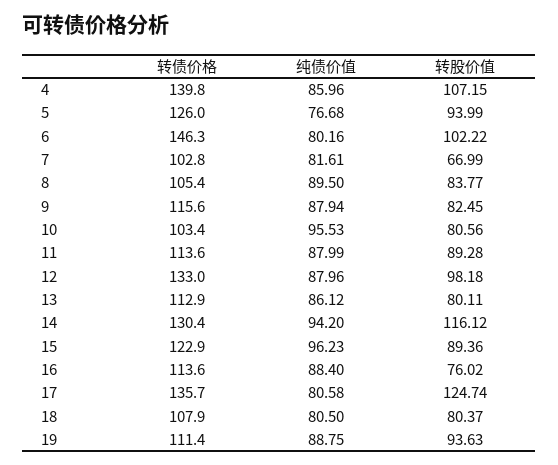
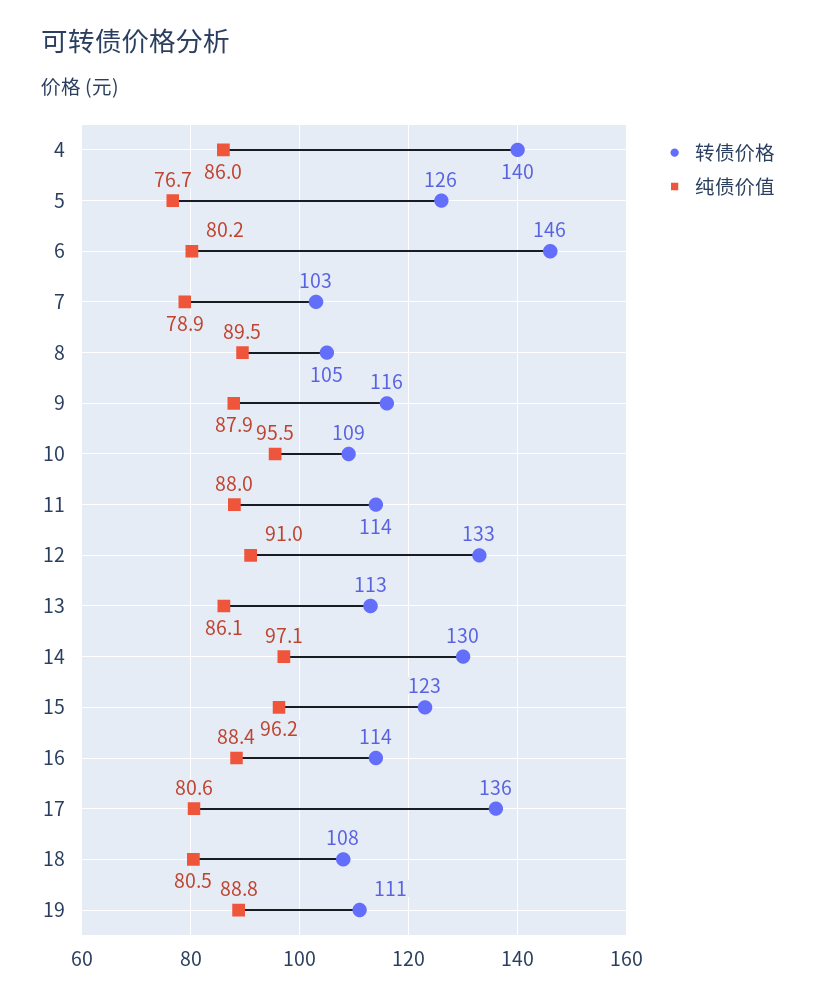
  {
    "转债价格": {
      "4": 139.8,
      "5": 126,
      "6": 146.3,
      "7": 102.8,
      "8": 105.4,
      "9": 115.6,
-     "10": 103.4,
+     "10": 109,
      "11": 113.6,
      "12": 133,
      "13": 112.9,
      "14": 130.4,
      "15": 122.9,
      "16": 113.6,
      "17": 135.7,
      "18": 107.9,
      "19": 111.4
    },
    "纯债价值": {
      "4": 85.96,
      "5": 76.68,
      "6": 80.16,
-     "7": 81.61,
+     "7": 78.9,
      "8": 89.5,
      "9": 87.94,
      "10": 95.53,
      "11": 87.99,
-     "12": 87.96,
+     "12": 91,
      "13": 86.12,
-     "14": 94.2,
+     "14": 97.1,
      "15": 96.23,
      "16": 88.4,
      "17": 80.58,
      "18": 80.5,
      "19": 88.75
-   },
+   }
-   "转股价值": {
-     "4": 107.15,
-     "5": 93.99,
-     "6": 102.22,
-     "7": 66.99,
-     "8": 83.77,
-     "9": 82.45,
-     "10": 80.56,
-     "11": 89.28,
-     "12": 98.18,
-     "13": 80.11,
-     "14": 116.12,
-     "15": 89.36,
-     "16": 76.02,
-     "17": 124.74,
-     "18": 80.37,
-     "19": 93.63
-   }
  }

